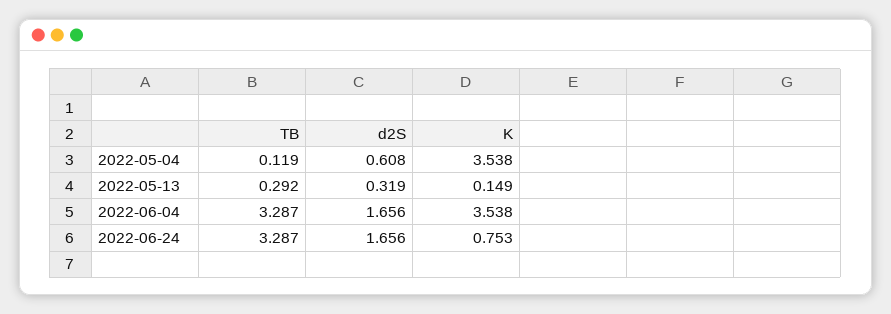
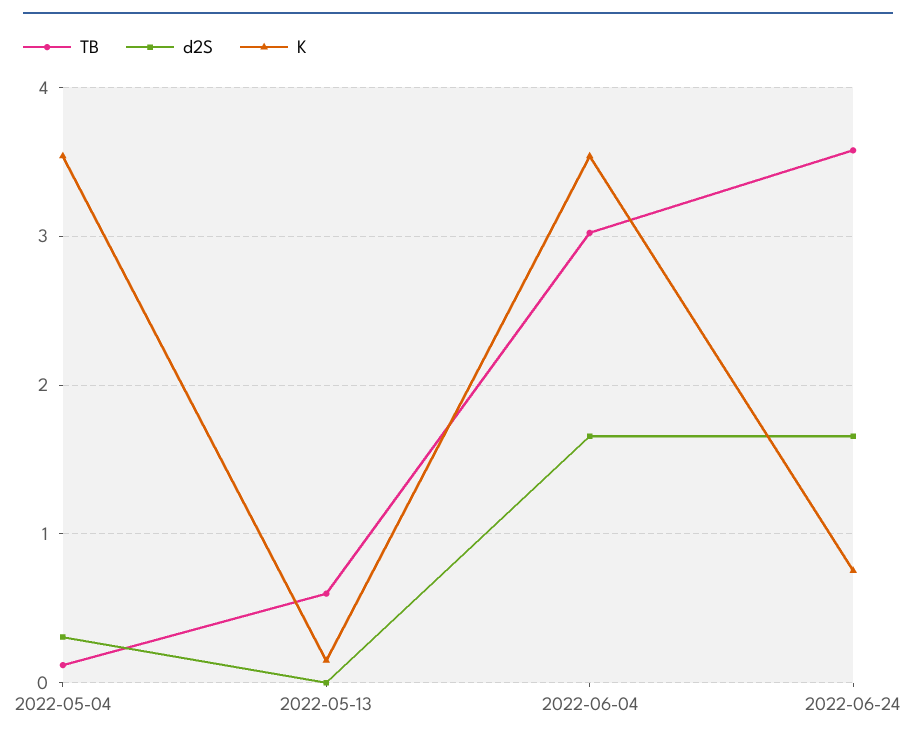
  {
    "TB": {
      "2022-05-04": 0.119,
-     "2022-05-13": 0.292,
+     "2022-05-13": 0.6,
-     "2022-06-04": 3.287,
+     "2022-06-04": 3,
-     "2022-06-24": 3.287
+     "2022-06-24": 3.6
    },
    "d2S": {
-     "2022-05-04": 0.608,
+     "2022-05-04": 0.3,
-     "2022-05-13": 0.319,
+     "2022-05-13": 0,
      "2022-06-04": 1.656,
      "2022-06-24": 1.656
    },
    "K": {
      "2022-05-04": 3.538,
      "2022-05-13": 0.149,
      "2022-06-04": 3.538,
      "2022-06-24": 0.753
    }
  }

